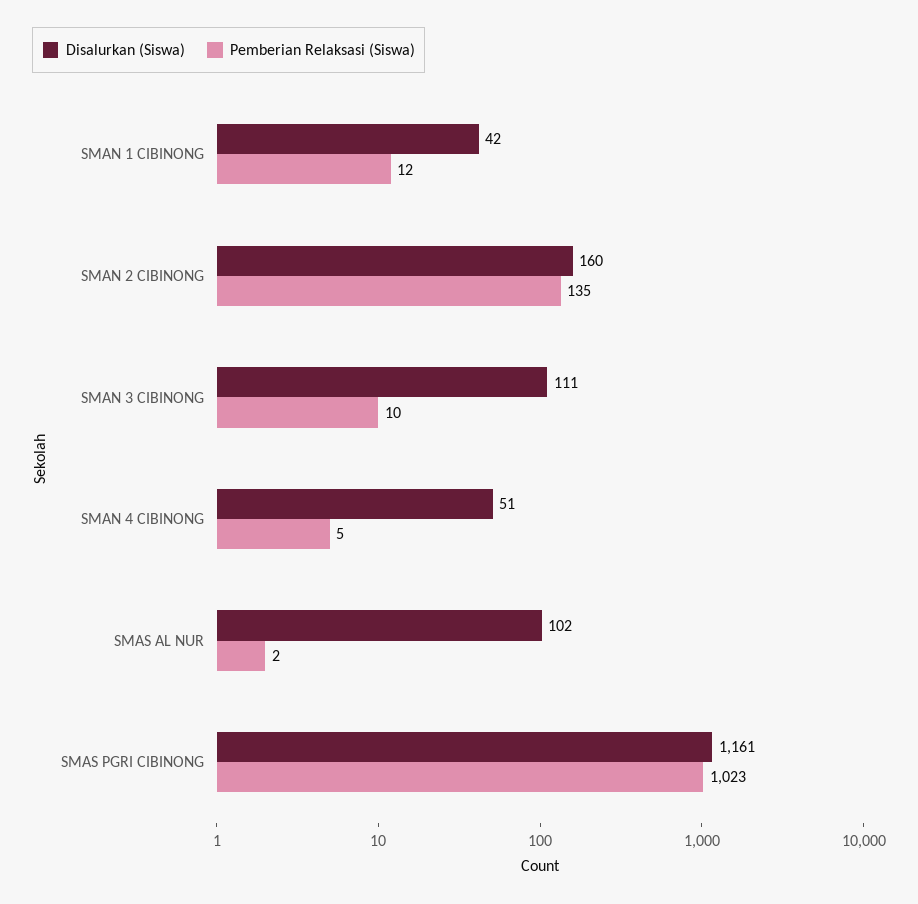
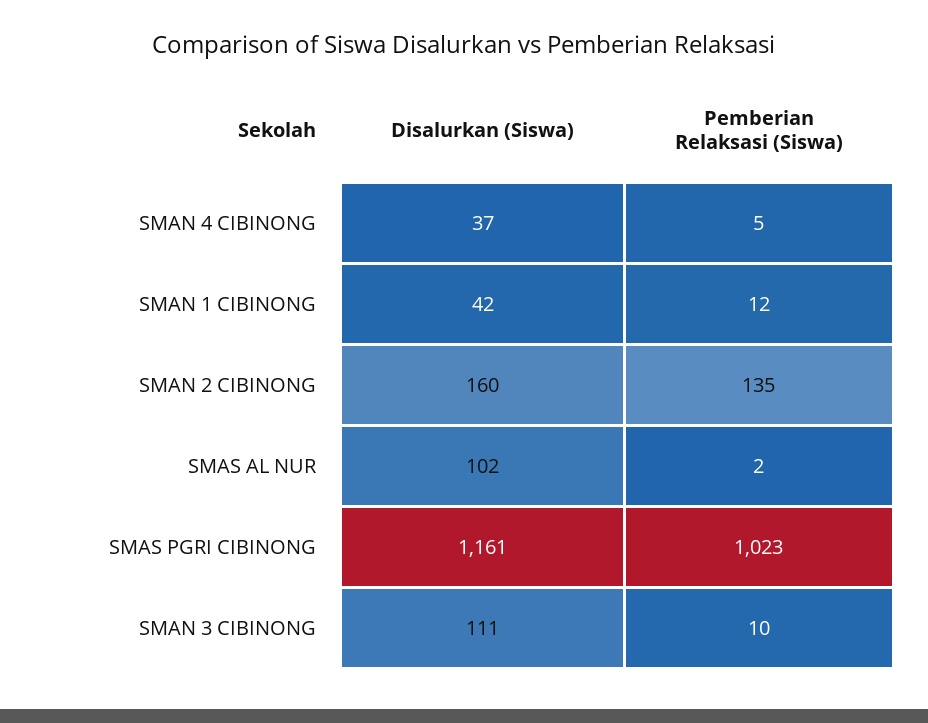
  {
    "Disalurkan (Siswa)": {
      "SMAN 1 CIBINONG": 42,
      "SMAN 2 CIBINONG": 160,
      "SMAN 3 CIBINONG": 111,
-     "SMAN 4 CIBINONG": 51,
+     "SMAN 4 CIBINONG": 37,
      "SMAS AL NUR": 102,
      "SMAS PGRI CIBINONG": 1161
    },
    "Pemberian Relaksasi (Siswa)": {
      "SMAN 1 CIBINONG": 12,
      "SMAN 2 CIBINONG": 135,
      "SMAN 3 CIBINONG": 10,
      "SMAN 4 CIBINONG": 5,
      "SMAS AL NUR": 2,
      "SMAS PGRI CIBINONG": 1023
    }
  }

